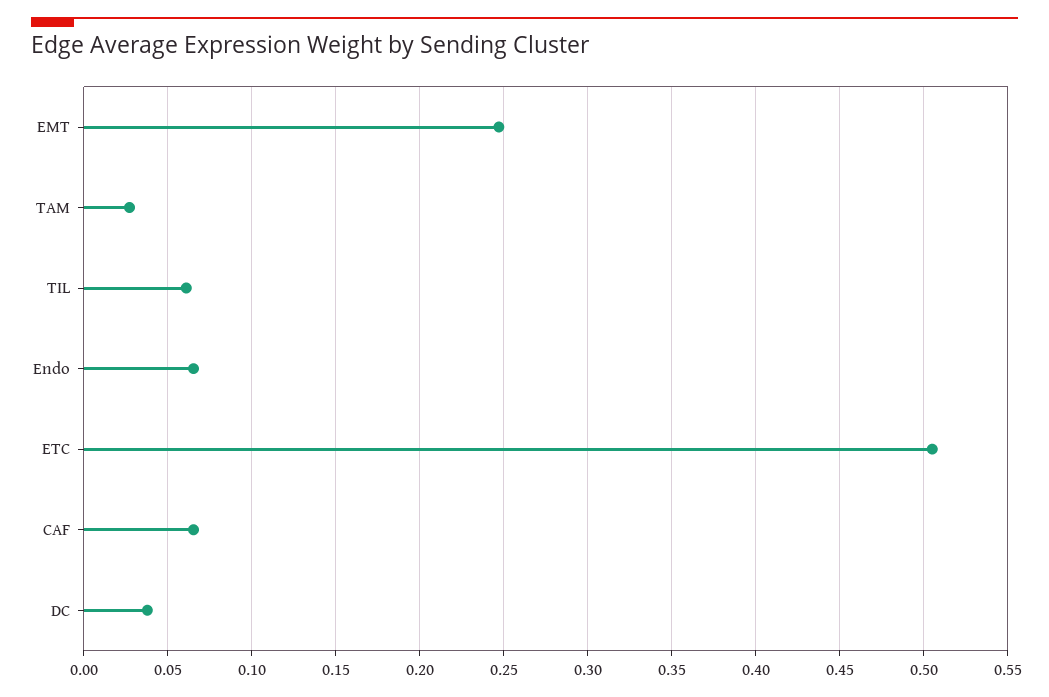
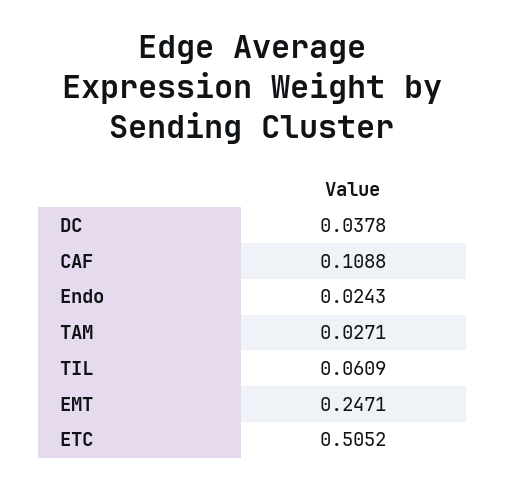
  {
    "EMT": 0.2471,
    "TAM": 0.0271,
    "TIL": 0.0609,
-   "Endo": 0.065,
+   "Endo": 0.0243,
    "ETC": 0.5052,
-   "CAF": 0.065,
+   "CAF": 0.1088,
    "DC": 0.0378
  }

